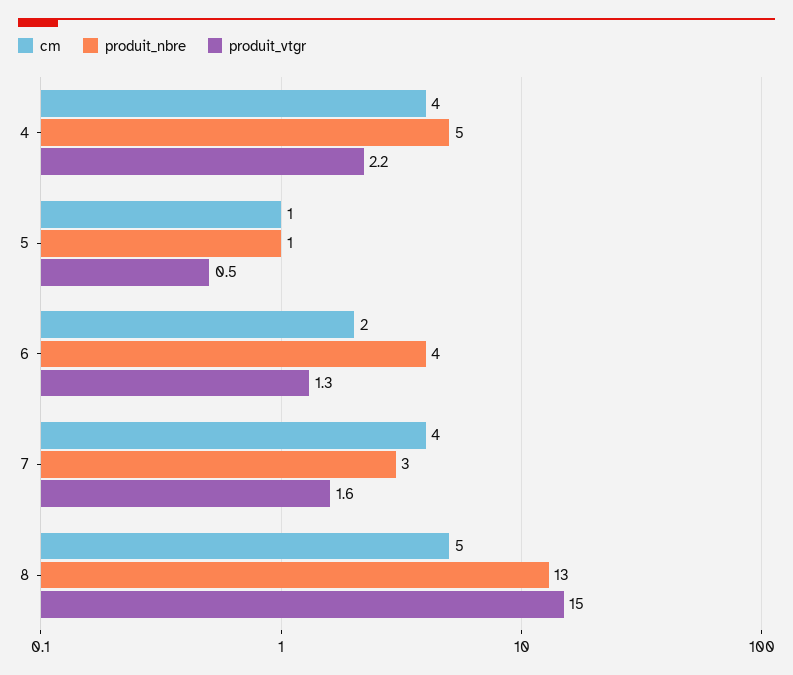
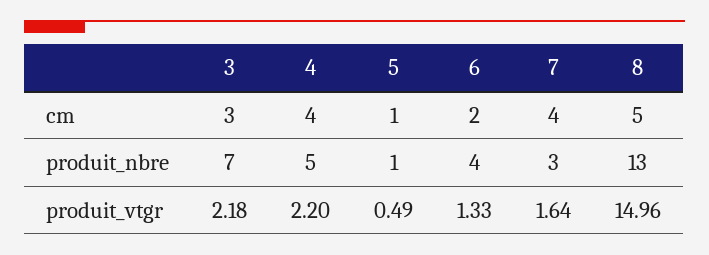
  {
    "cm": {
      "4": 4,
      "5": 1,
      "6": 2,
      "7": 4,
-     "8": 5
+     "8": 5,
+     "3": 3
    },
    "produit_nbre": {
      "4": 5,
      "5": 1,
      "6": 4,
      "7": 3,
-     "8": 13
+     "8": 13,
+     "3": 7
    },
    "produit_vtgr": {
      "4": 2.2,
      "5": 0.49,
      "6": 1.33,
      "7": 1.64,
-     "8": 14.96
+     "8": 14.96,
+     "3": 2.18
    }
  }

